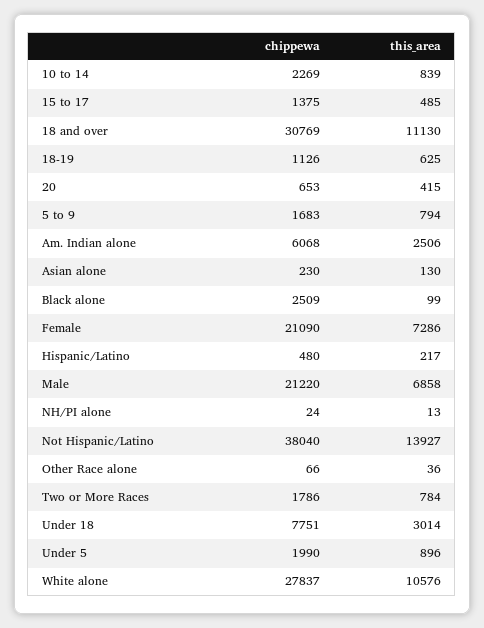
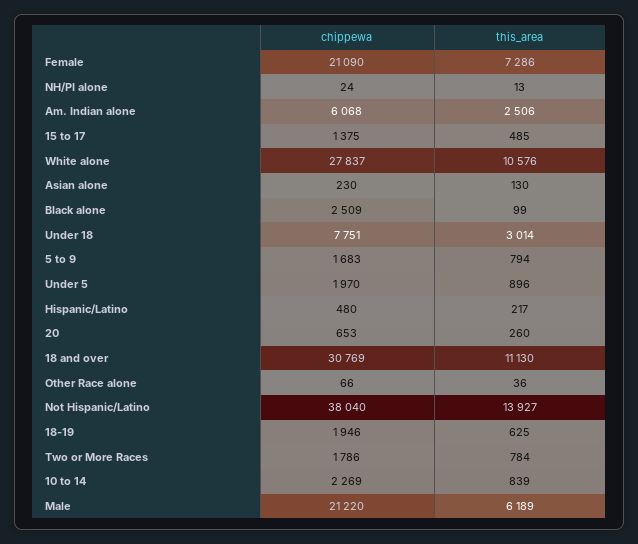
  {
    "chippewa": {
      "10 to 14": 2269,
      "15 to 17": 1375,
      "18 and over": 30769,
-     "18-19": 1126,
+     "18-19": 1946,
      "20": 653,
      "5 to 9": 1683,
      "Am. Indian alone": 6068,
      "Asian alone": 230,
      "Black alone": 2509,
      "Female": 21090,
      "Hispanic/Latino": 480,
      "Male": 21220,
      "NH/PI alone": 24,
      "Not Hispanic/Latino": 38040,
      "Other Race alone": 66,
      "Two or More Races": 1786,
      "Under 18": 7751,
-     "Under 5": 1990,
+     "Under 5": 1970,
      "White alone": 27837
    },
    "this_area": {
      "10 to 14": 839,
      "15 to 17": 485,
      "18 and over": 11130,
      "18-19": 625,
-     "20": 415,
+     "20": 260,
      "5 to 9": 794,
      "Am. Indian alone": 2506,
      "Asian alone": 130,
      "Black alone": 99,
      "Female": 7286,
      "Hispanic/Latino": 217,
-     "Male": 6858,
+     "Male": 6189,
      "NH/PI alone": 13,
      "Not Hispanic/Latino": 13927,
      "Other Race alone": 36,
      "Two or More Races": 784,
      "Under 18": 3014,
      "Under 5": 896,
      "White alone": 10576
    }
  }

